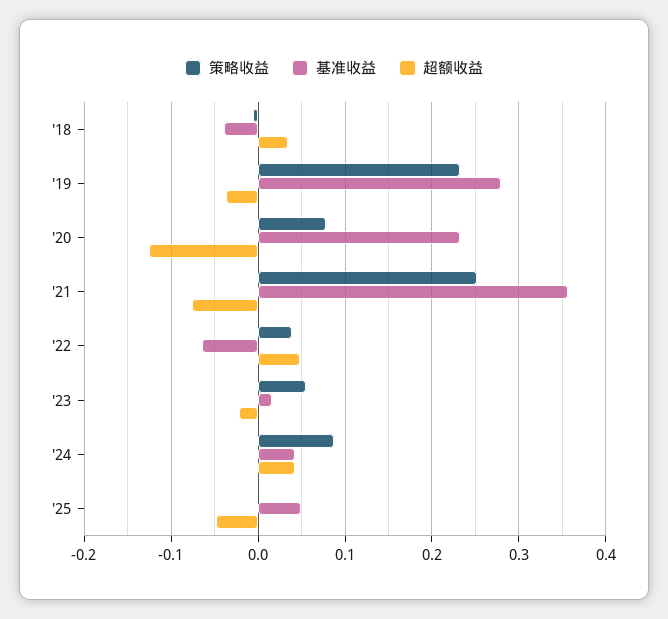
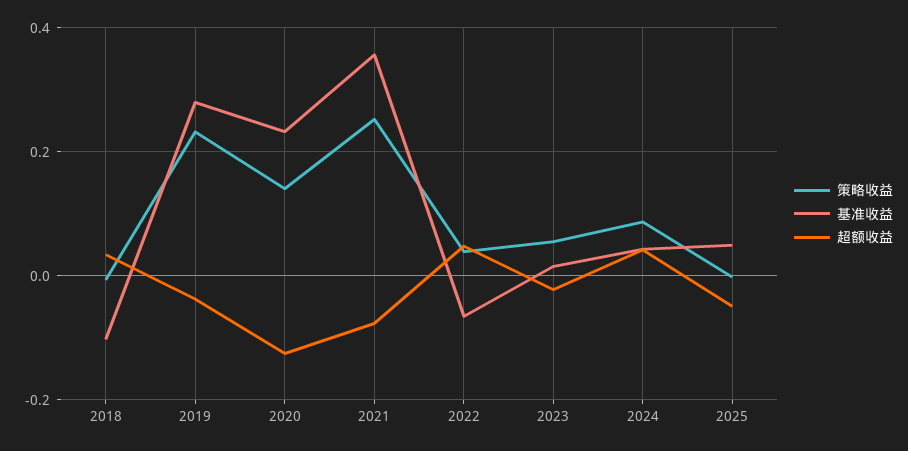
  {
    "策略收益": {
      "'18": -0.01,
      "'19": 0.23,
-     "'20": 0.08,
+     "'20": 0.14,
      "'21": 0.25,
      "'22": 0.04,
      "'23": 0.06,
      "'24": 0.09,
      "'25": 0
    },
    "基准收益": {
-     "'18": -0.04,
+     "'18": -0.1,
      "'19": 0.28,
      "'20": 0.23,
      "'21": 0.36,
      "'22": -0.07,
      "'23": 0.02,
      "'24": 0.04,
      "'25": 0.05
    },
    "超额收益": {
      "'18": 0.03,
      "'19": -0.04,
      "'20": -0.13,
      "'21": -0.08,
      "'22": 0.05,
      "'23": -0.02,
      "'24": 0.04,
      "'25": -0.05
    }
  }

